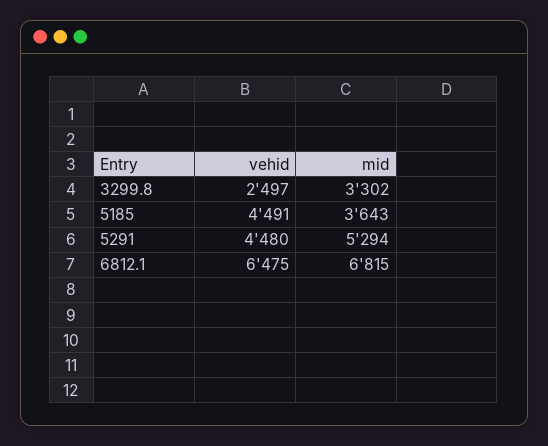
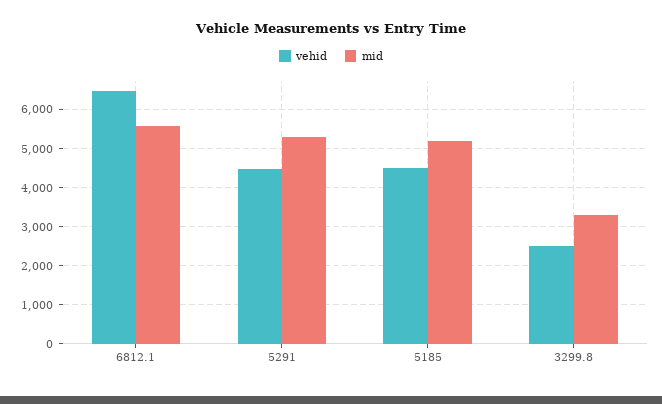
  {
    "vehid": {
      "3299.8": 2497,
      "5185": 4491,
      "5291": 4480,
      "6812.1": 6475
    },
    "mid": {
      "3299.8": 3302,
-     "5185": 3643,
+     "5185": 5200,
      "5291": 5294,
-     "6812.1": 6815
+     "6812.1": 5600
    }
  }

